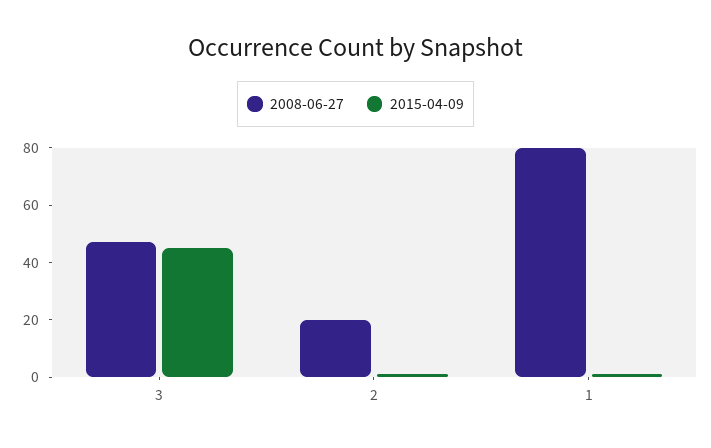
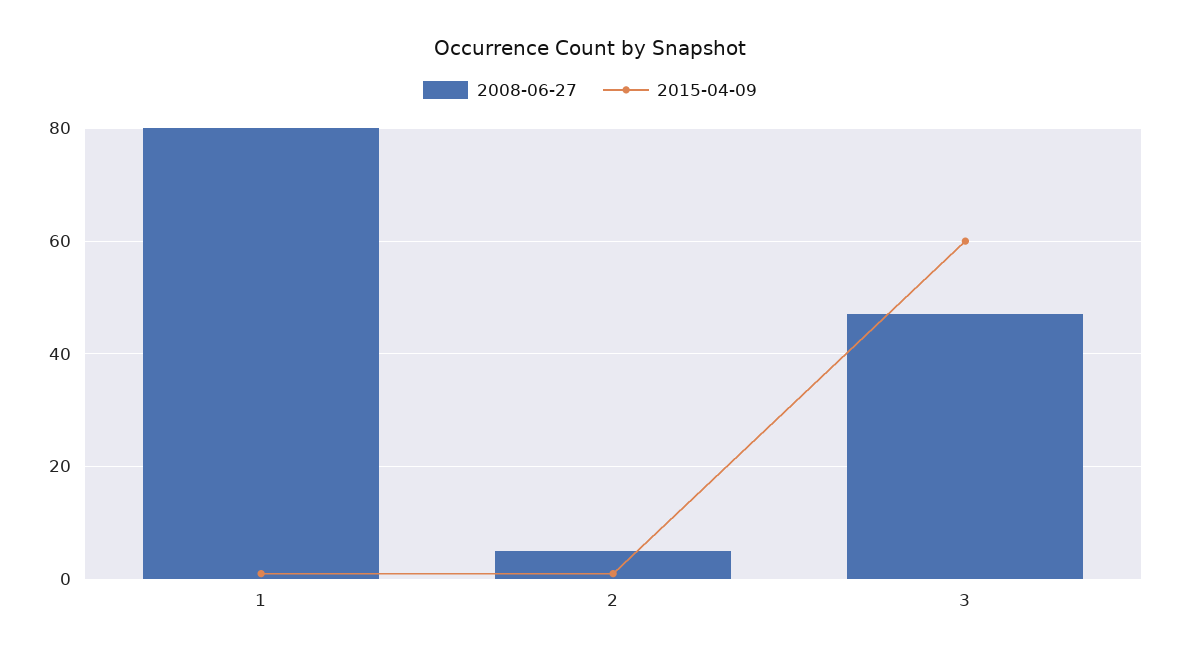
  {
    "2008-06-27": {
      "3": 45,
-     "2": 20,
+     "2": 5,
      "1": 80
    },
    "2015-04-09": {
-     "3": 45,
+     "3": 60,
      "2": 0,
      "1": 0
    }
  }

